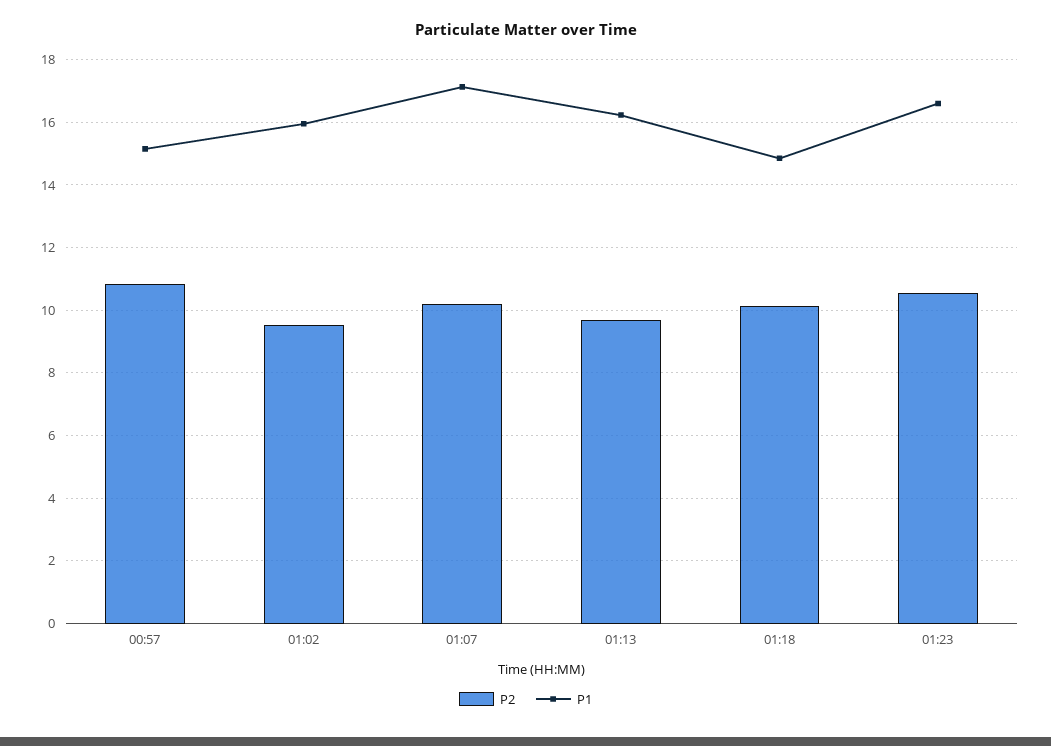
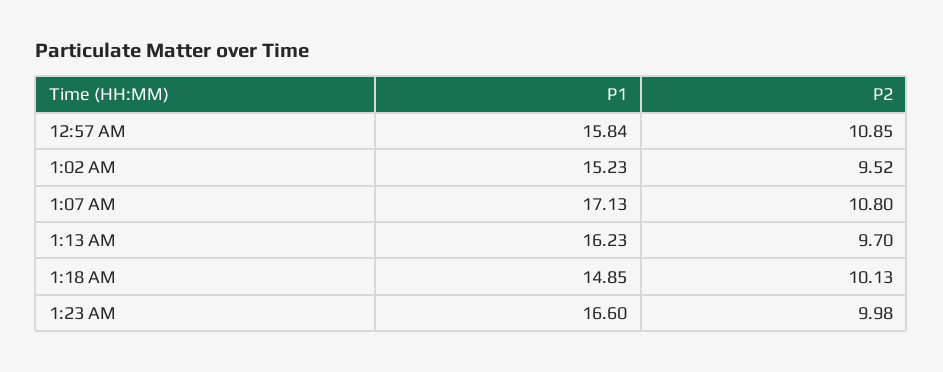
  {
    "P2": {
      "00:57": 10.85,
      "01:02": 9.52,
-     "01:07": 10.2,
+     "01:07": 10.8,
      "01:13": 9.7,
      "01:18": 10.13,
-     "01:23": 10.6
+     "01:23": 9.98
    },
    "P1": {
-     "00:57": 15.2,
+     "00:57": 15.84,
-     "01:02": 16,
+     "01:02": 15.23,
      "01:07": 17.13,
      "01:13": 16.23,
      "01:18": 14.85,
      "01:23": 16.6
    }
  }

